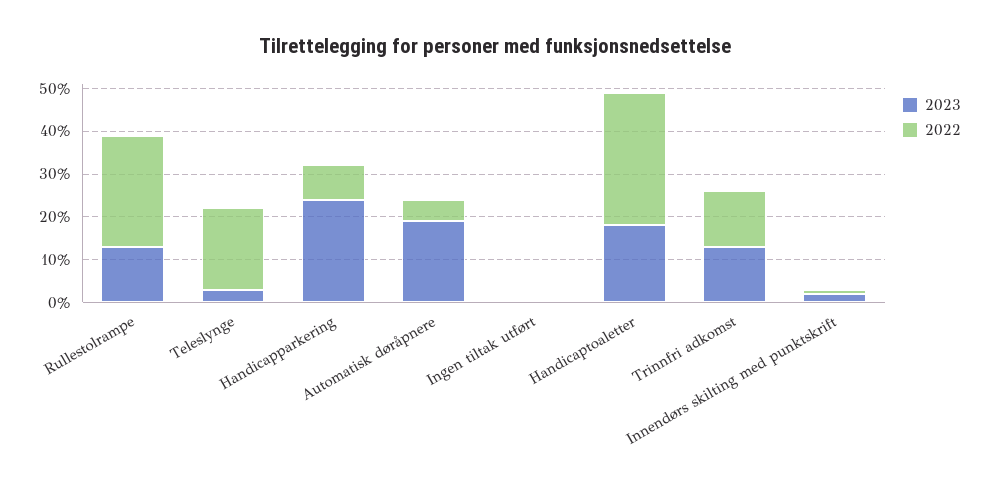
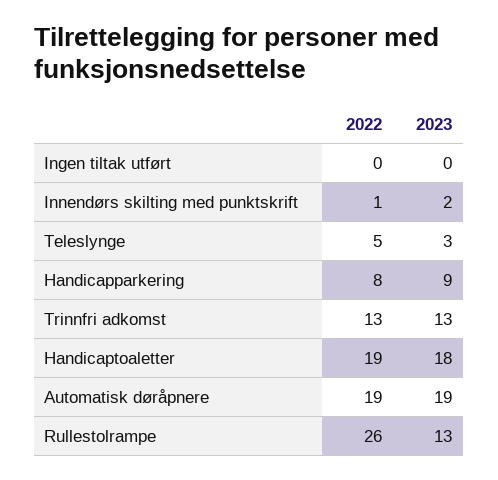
  {
    "2023": {
      "Rullestolrampe": 13,
      "Teleslynge": 3,
-     "Handicapparkering": 25,
+     "Handicapparkering": 9,
      "Automatisk døråpnere": 19,
      "Ingen tiltak utført": 0,
      "Handicaptoaletter": 18,
      "Trinnfri adkomst": 13,
      "Innendørs skilting med punktskrift": 2
    },
    "2022": {
      "Rullestolrampe": 26,
-     "Teleslynge": 20,
+     "Teleslynge": 5,
      "Handicapparkering": 8,
-     "Automatisk døråpnere": 5,
+     "Automatisk døråpnere": 19,
      "Ingen tiltak utført": 0,
-     "Handicaptoaletter": 30,
+     "Handicaptoaletter": 19,
      "Trinnfri adkomst": 13,
      "Innendørs skilting med punktskrift": 1
    }
  }

